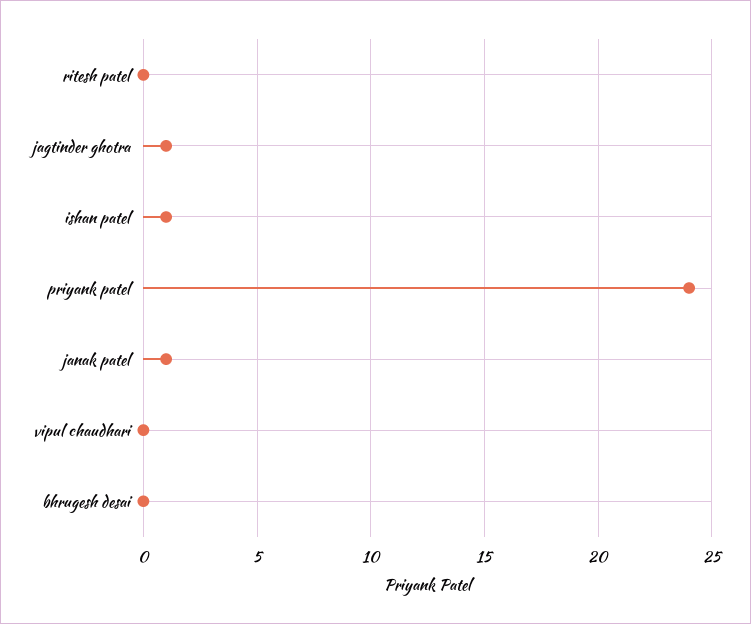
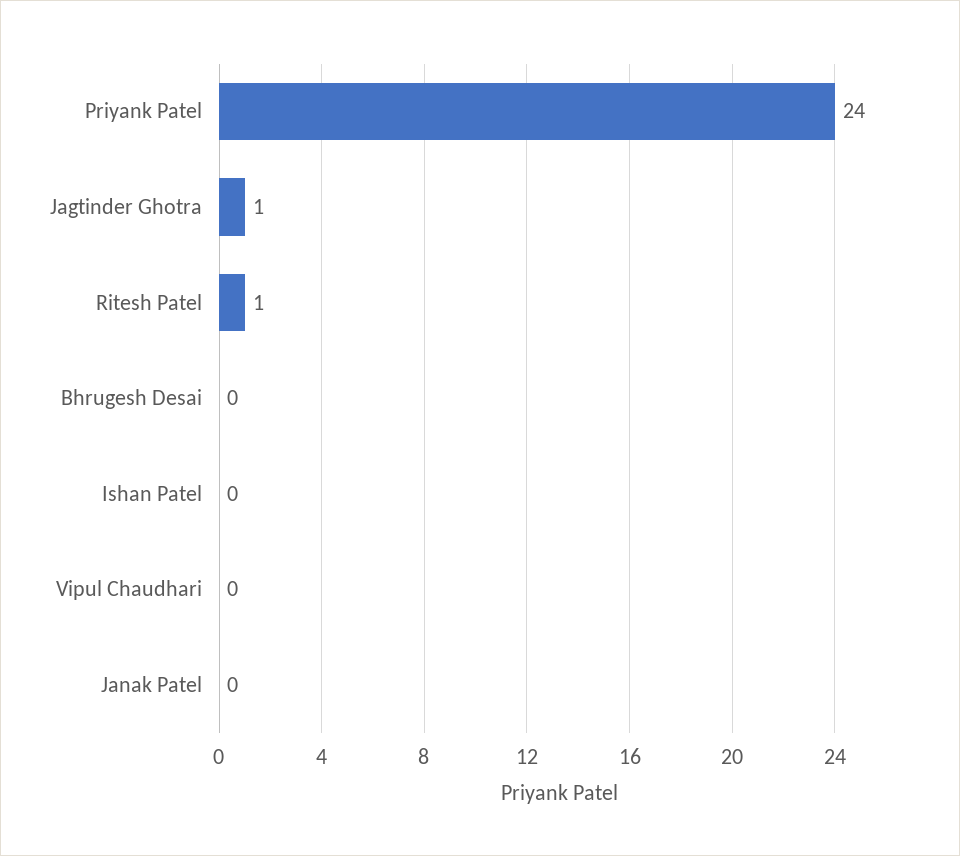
  {
-   "ritesh patel": 0,
+   "ritesh patel": 1,
    "jagtinder ghotra": 1,
-   "ishan patel": 1,
+   "ishan patel": 0,
    "priyank patel": 24,
-   "janak patel": 1,
+   "janak patel": 0,
    "vipul chaudhari": 0,
    "bhrugesh desai": 0
  }

